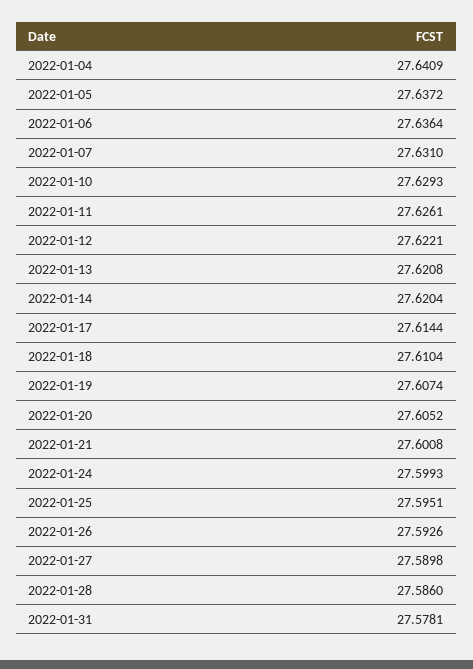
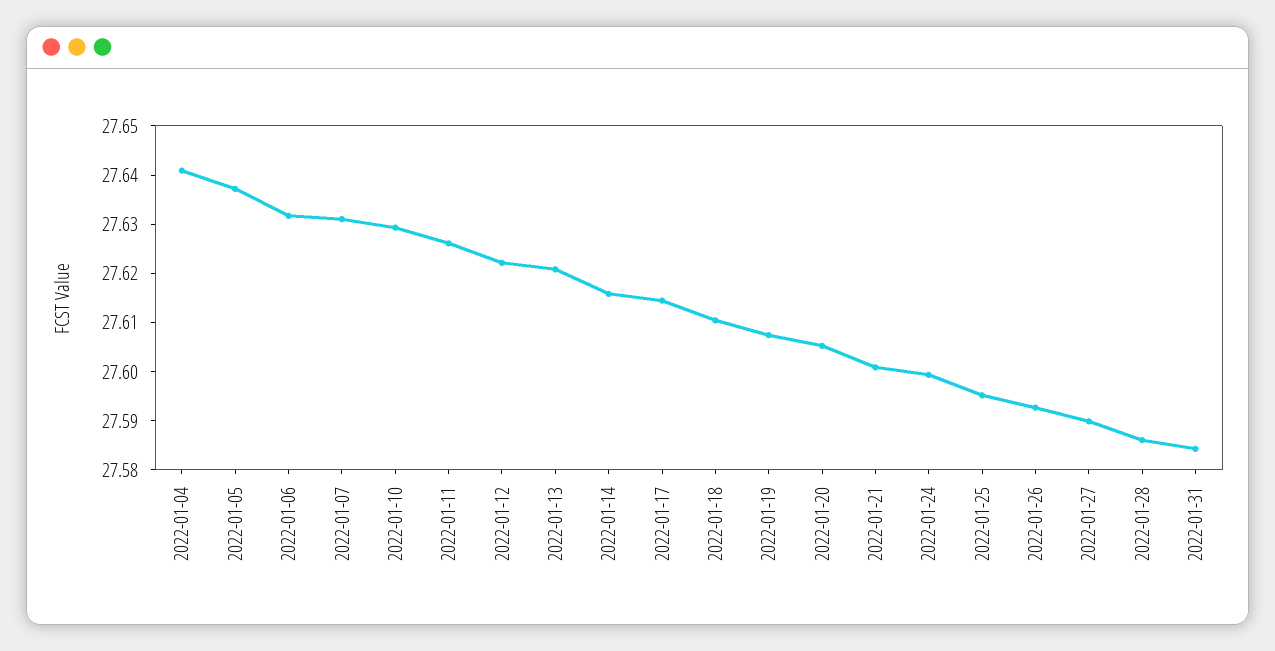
  {
    "2022-01-04": 27.6409,
    "2022-01-05": 27.6372,
-   "2022-01-06": 27.6364,
+   "2022-01-06": 27.632,
    "2022-01-07": 27.631,
    "2022-01-10": 27.6293,
    "2022-01-11": 27.6261,
    "2022-01-12": 27.6221,
    "2022-01-13": 27.6208,
-   "2022-01-14": 27.6204,
+   "2022-01-14": 27.616,
    "2022-01-17": 27.6144,
    "2022-01-18": 27.6104,
    "2022-01-19": 27.6074,
    "2022-01-20": 27.6052,
    "2022-01-21": 27.6008,
    "2022-01-24": 27.5993,
    "2022-01-25": 27.5951,
    "2022-01-26": 27.5926,
    "2022-01-27": 27.5898,
    "2022-01-28": 27.586,
-   "2022-01-31": 27.5781
+   "2022-01-31": 27.584
  }

